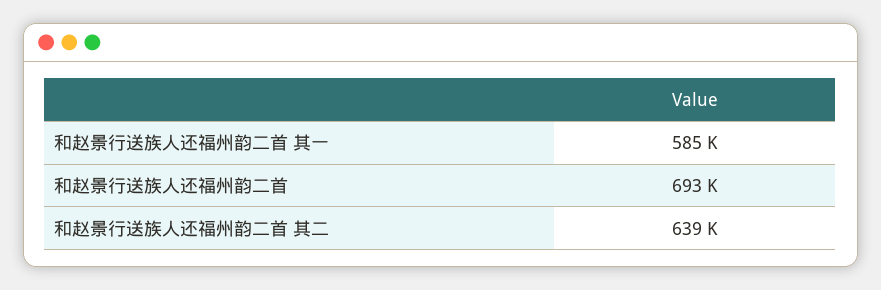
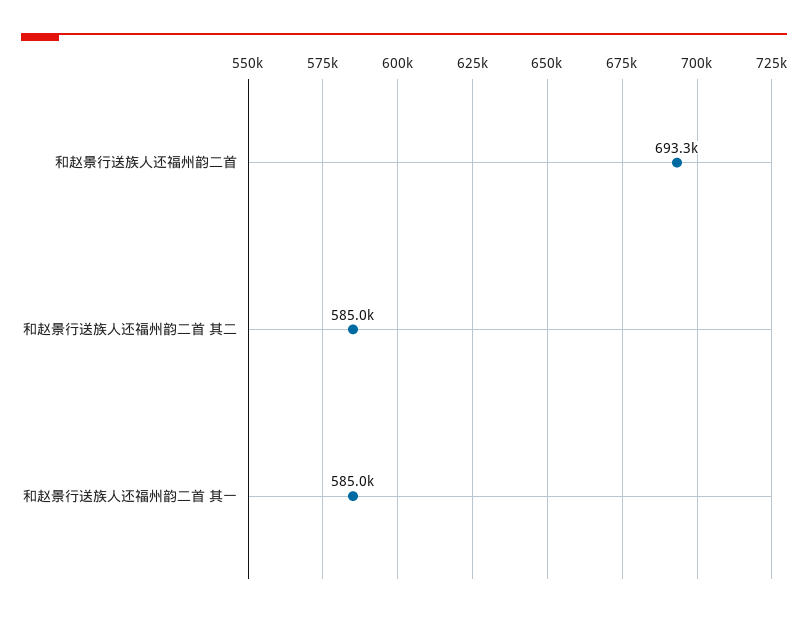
  {
    "和赵景行送族人还福州韵二首 其一": 585000,
    "和赵景行送族人还福州韵二首": 693300,
-   "和赵景行送族人还福州韵二首 其二": 639000
+   "和赵景行送族人还福州韵二首 其二": 585000
  }

